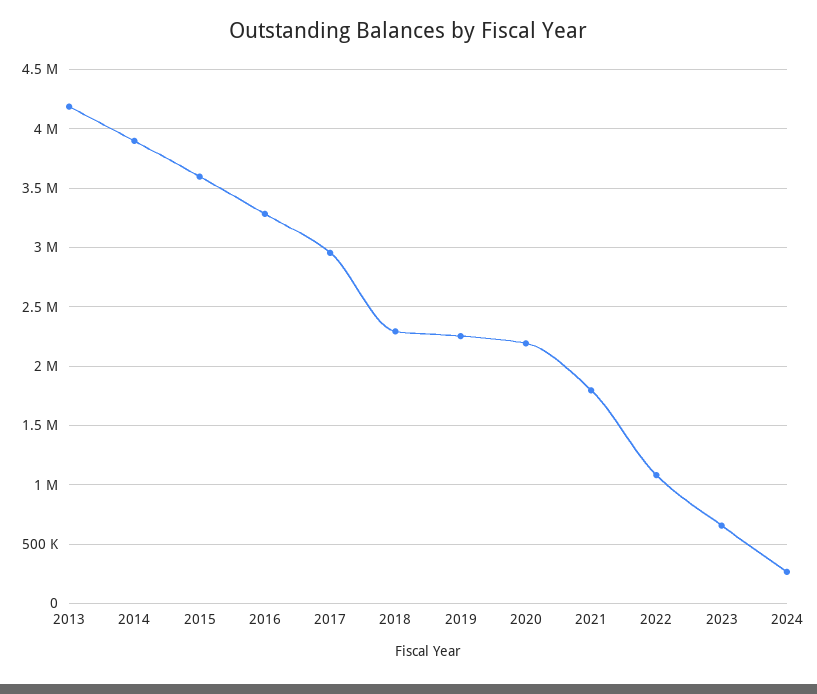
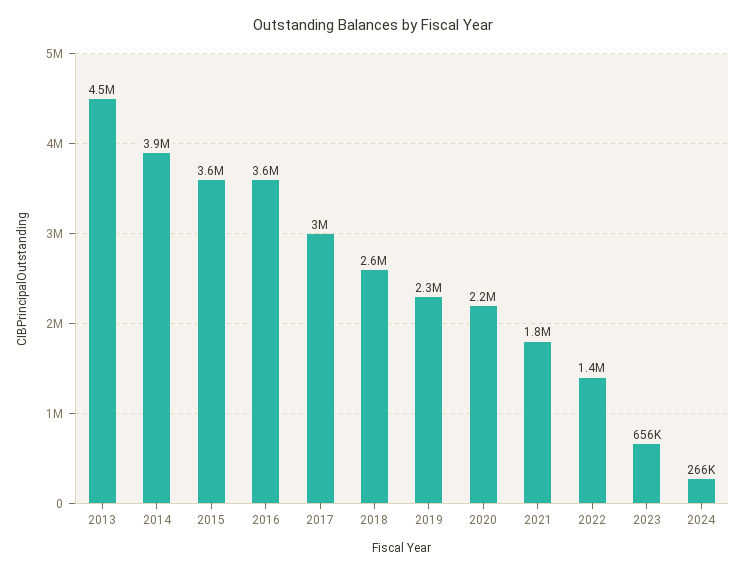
  {
-   "2013": 4200000,
+   "2013": 4500000,
    "2014": 3900000,
    "2015": 3600000,
-   "2016": 3300000,
+   "2016": 3600000,
    "2017": 3000000,
-   "2018": 2300000,
+   "2018": 2600000,
    "2019": 2300000,
    "2020": 2200000,
    "2021": 1800000,
-   "2022": 1100000,
+   "2022": 1400000,
    "2023": 656000,
    "2024": 266000
  }

